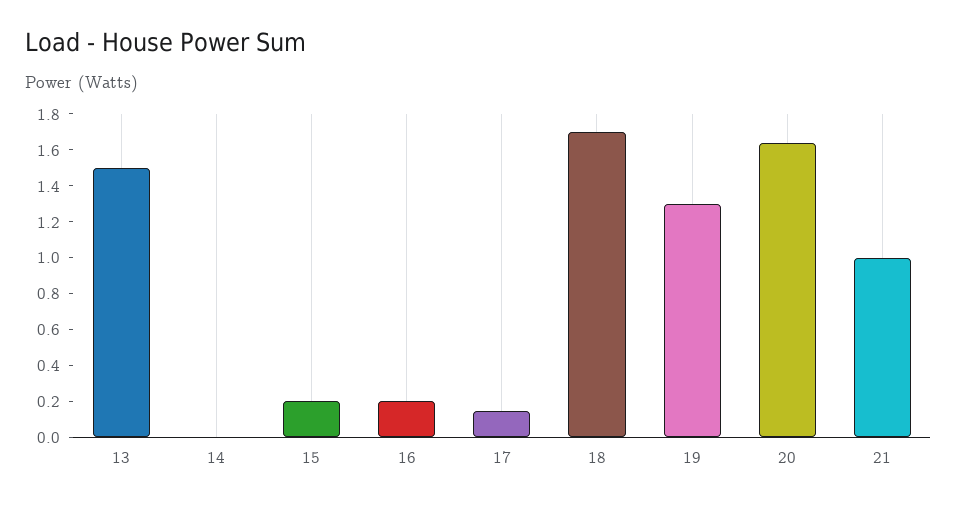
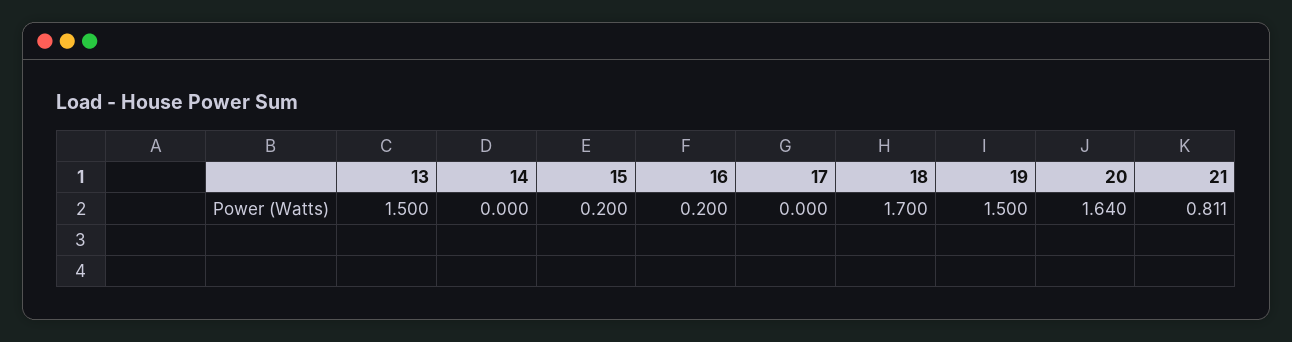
  {
    "13": 1.5,
    "14": 0,
    "15": 0.2,
    "16": 0.2,
-   "17": 0.15,
+   "17": 0,
    "18": 1.7,
-   "19": 1.3,
+   "19": 1.5,
    "20": 1.64,
-   "21": 1
+   "21": 0.811
  }

